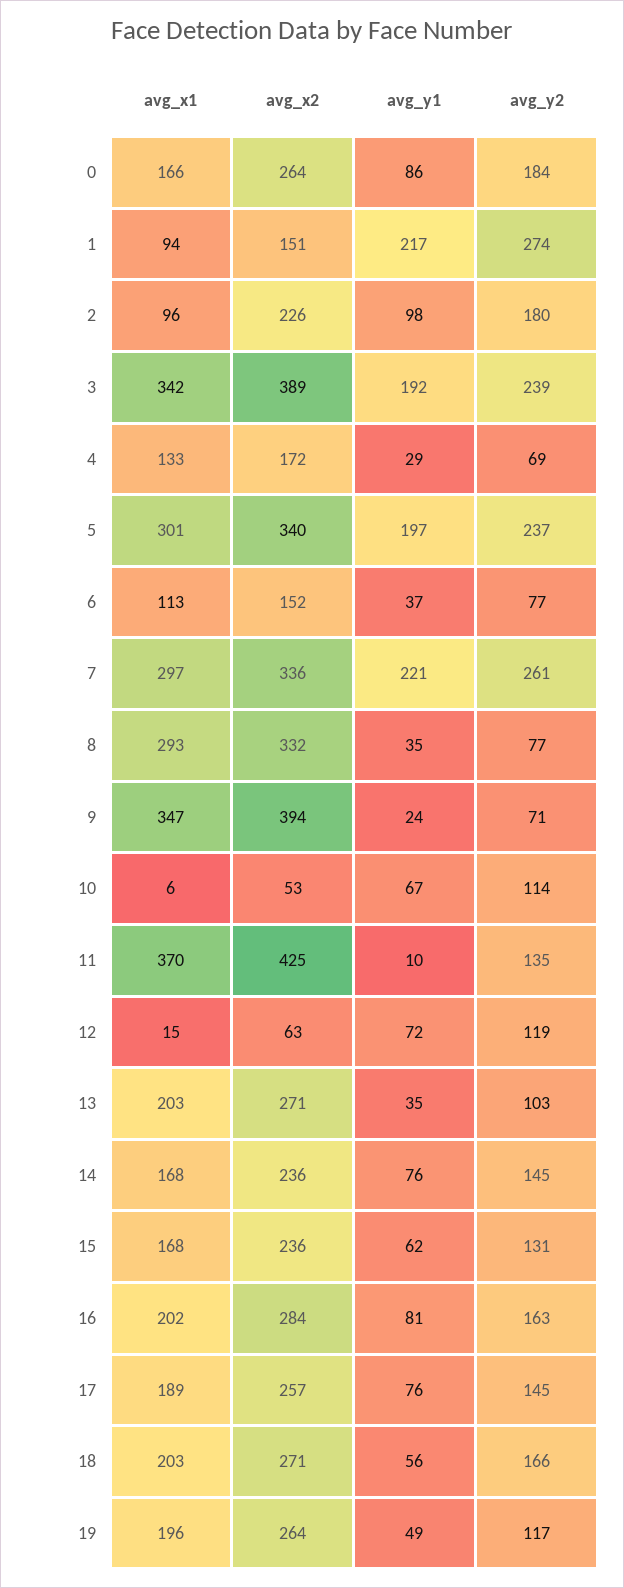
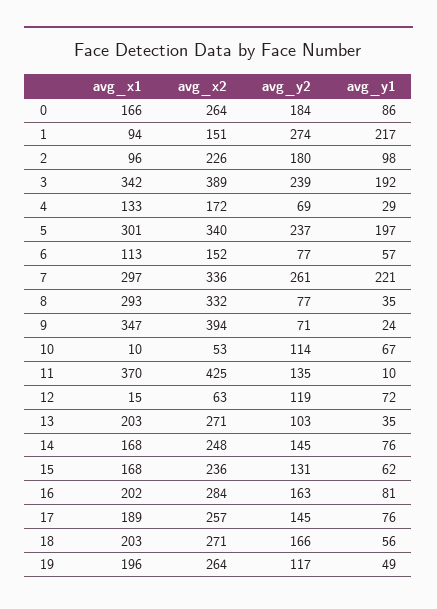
  {
    "avg_x1": {
      "0": 166,
      "1": 94,
      "2": 96,
      "3": 342,
      "4": 133,
      "5": 301,
      "6": 113,
      "7": 297,
      "8": 293,
      "9": 347,
-     "10": 6,
+     "10": 10,
      "11": 370,
      "12": 15,
      "13": 203,
      "14": 168,
      "15": 168,
      "16": 202,
      "17": 189,
      "18": 203,
      "19": 196
    },
    "avg_x2": {
      "0": 264,
      "1": 151,
      "2": 226,
      "3": 389,
      "4": 172,
      "5": 340,
      "6": 152,
      "7": 336,
      "8": 332,
      "9": 394,
      "10": 53,
      "11": 425,
      "12": 63,
      "13": 271,
-     "14": 236,
+     "14": 248,
      "15": 236,
      "16": 284,
      "17": 257,
      "18": 271,
      "19": 264
    },
    "avg_y1": {
      "0": 86,
      "1": 217,
      "2": 98,
      "3": 192,
      "4": 29,
      "5": 197,
-     "6": 37,
+     "6": 57,
      "7": 221,
      "8": 35,
      "9": 24,
      "10": 67,
      "11": 10,
      "12": 72,
      "13": 35,
      "14": 76,
      "15": 62,
      "16": 81,
      "17": 76,
      "18": 56,
      "19": 49
    },
    "avg_y2": {
      "0": 184,
      "1": 274,
      "2": 180,
      "3": 239,
      "4": 69,
      "5": 237,
      "6": 77,
      "7": 261,
      "8": 77,
      "9": 71,
      "10": 114,
      "11": 135,
      "12": 119,
      "13": 103,
      "14": 145,
      "15": 131,
      "16": 163,
      "17": 145,
      "18": 166,
      "19": 117
    }
  }

